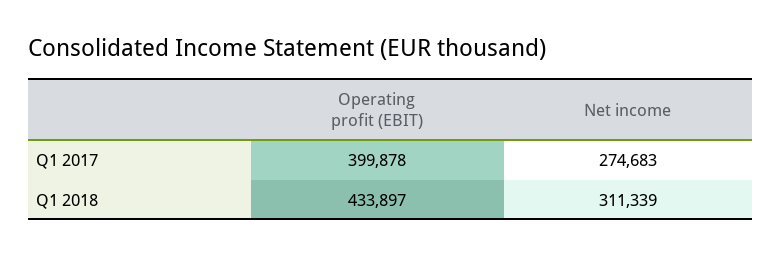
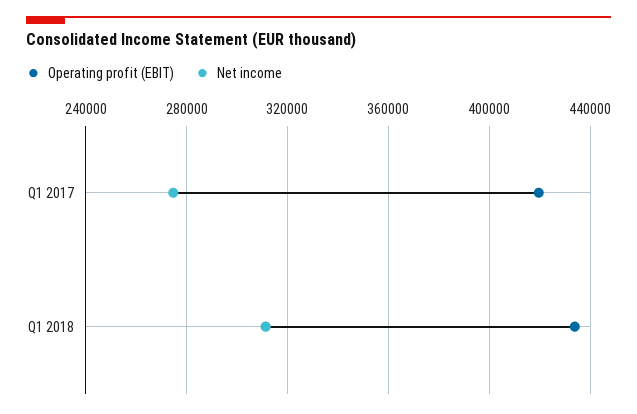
  {
    "Operating profit (EBIT)": {
-     "Q1 2017": 399878,
+     "Q1 2017": 420000,
      "Q1 2018": 433897
    },
    "Net income": {
      "Q1 2017": 274683,
      "Q1 2018": 311339
    }
  }

